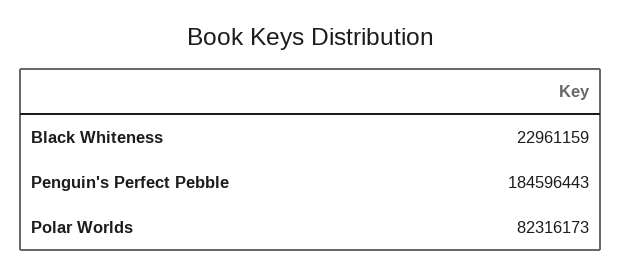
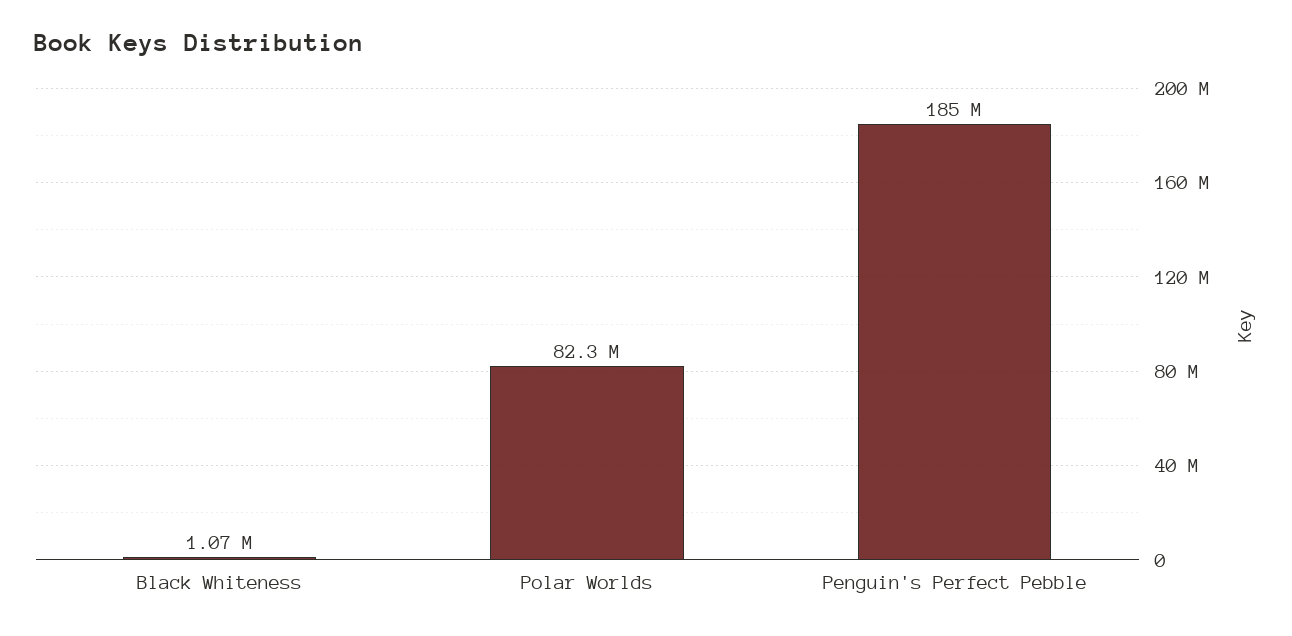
  {
-   "Black Whiteness": 22961159,
+   "Black Whiteness": 1070000,
    "Penguin's Perfect Pebble": 184596443,
    "Polar Worlds": 82316173
  }

